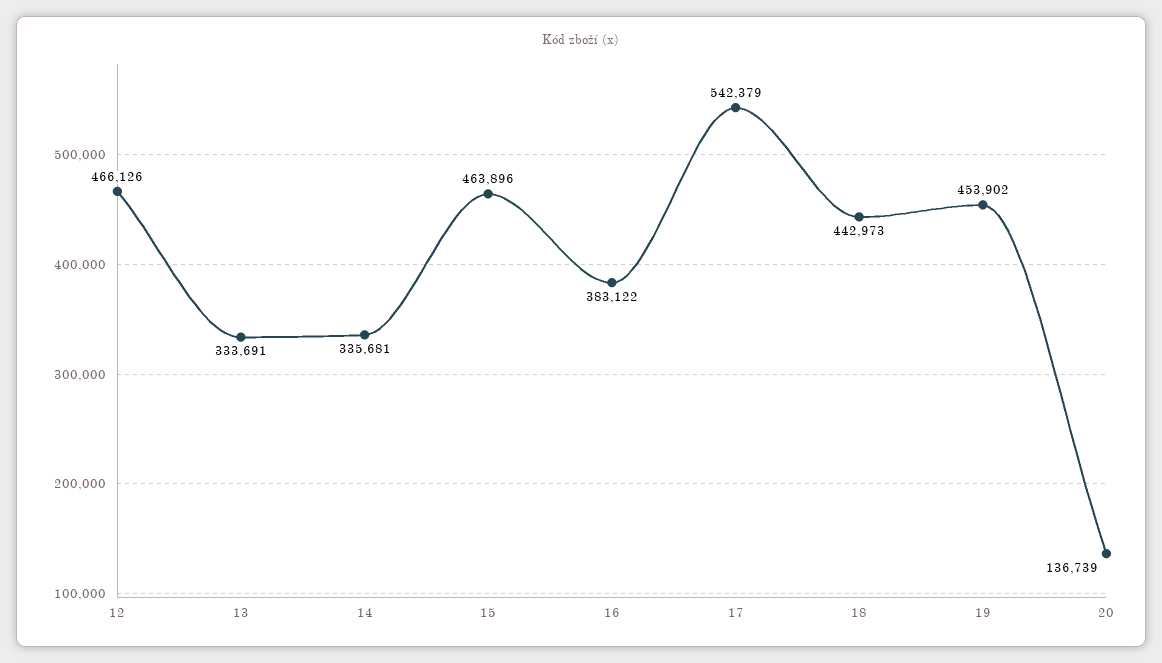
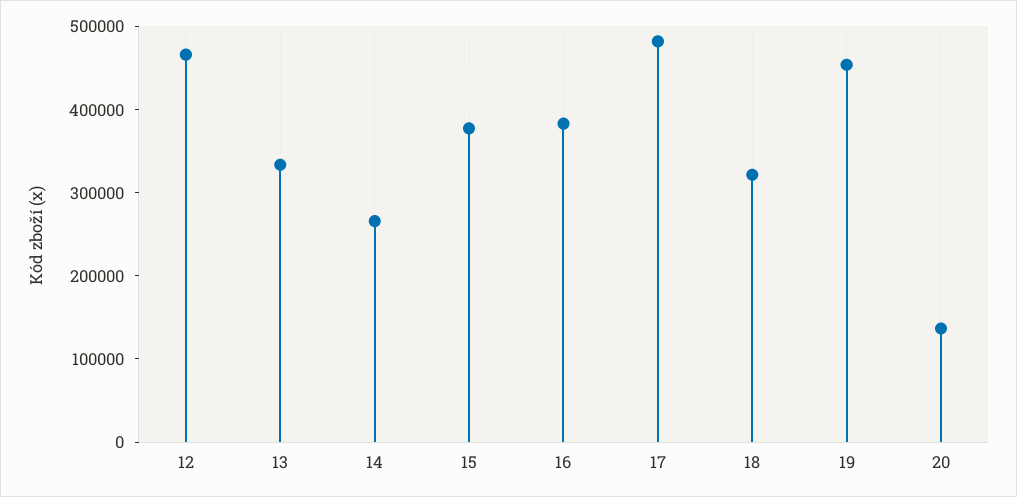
  {
    "12": 466126,
    "13": 333691,
-   "14": 335681,
+   "14": 260000,
-   "15": 463896,
+   "15": 380000,
    "16": 383122,
-   "17": 542379,
+   "17": 480000,
-   "18": 442973,
+   "18": 320000,
    "19": 453902,
    "20": 136739
  }

